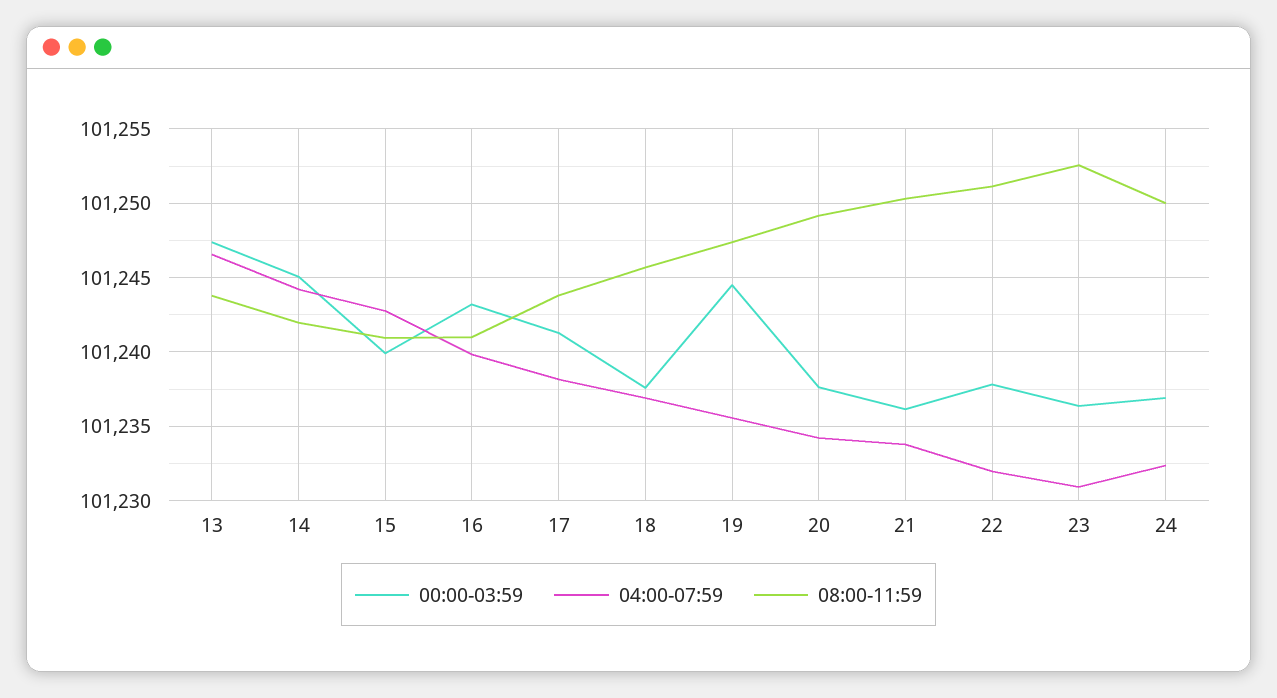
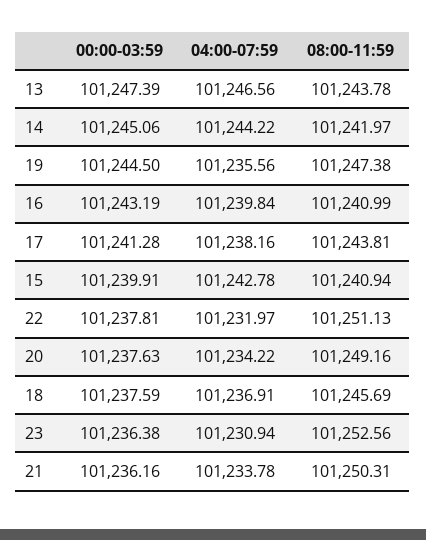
  {
    "00:00-03:59": {
      "13": 101247.39,
      "14": 101245.06,
      "15": 101239.91,
      "16": 101243.19,
      "17": 101241.28,
      "18": 101237.59,
      "19": 101244.5,
      "20": 101237.63,
      "21": 101236.16,
      "22": 101237.81,
-     "23": 101236.38,
+     "23": 101236.38
-     "24": 101237
    },
    "04:00-07:59": {
      "13": 101246.56,
      "14": 101244.22,
      "15": 101242.78,
      "16": 101239.84,
      "17": 101238.16,
      "18": 101236.91,
      "19": 101235.56,
      "20": 101234.22,
      "21": 101233.78,
      "22": 101231.97,
-     "23": 101230.94,
+     "23": 101230.94
-     "24": 101232.5
    },
    "08:00-11:59": {
      "13": 101243.78,
      "14": 101241.97,
      "15": 101240.94,
      "16": 101240.99,
      "17": 101243.81,
      "18": 101245.69,
      "19": 101247.38,
      "20": 101249.16,
      "21": 101250.31,
      "22": 101251.13,
-     "23": 101252.56,
+     "23": 101252.56
-     "24": 101250
    }
  }

